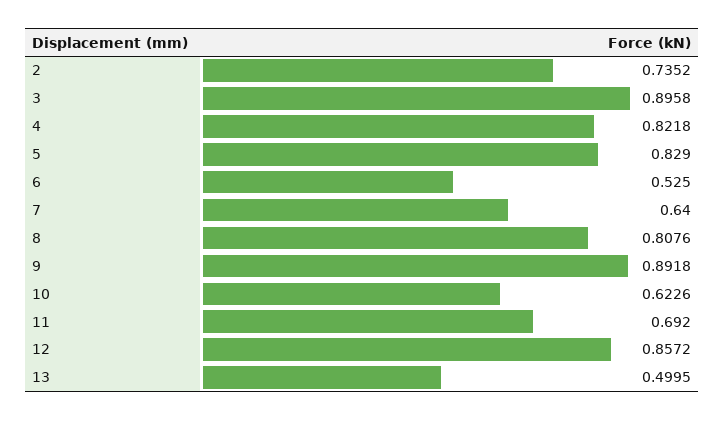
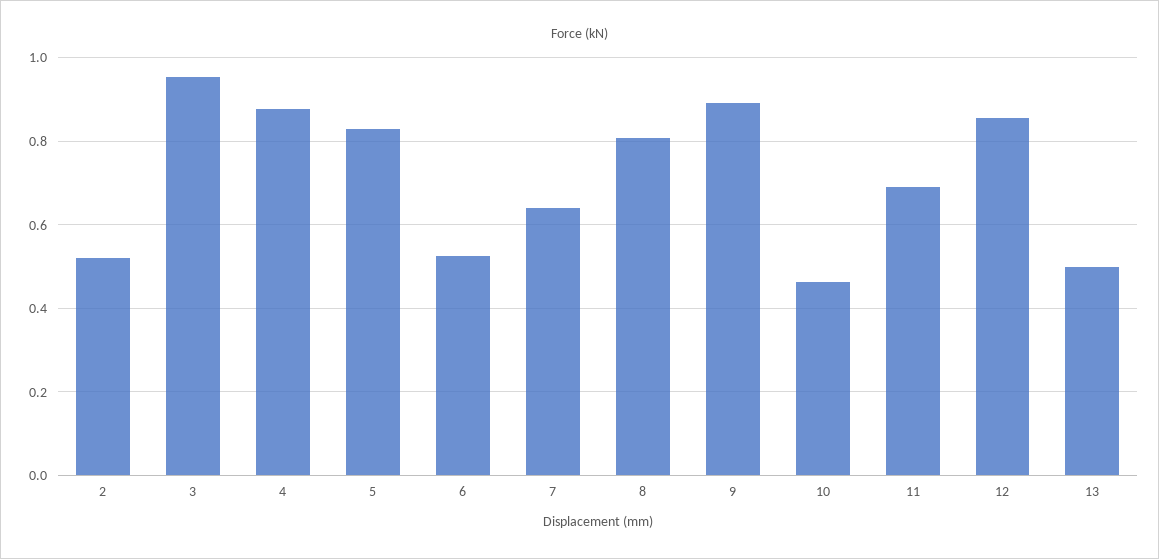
  {
-   "2": 0.7352,
+   "2": 0.52,
-   "3": 0.8958,
+   "3": 0.96,
-   "4": 0.8218,
+   "4": 0.88,
    "5": 0.829,
    "6": 0.525,
    "7": 0.64,
    "8": 0.8076,
    "9": 0.8918,
-   "10": 0.6226,
+   "10": 0.46,
    "11": 0.692,
    "12": 0.8572,
    "13": 0.4995
  }

